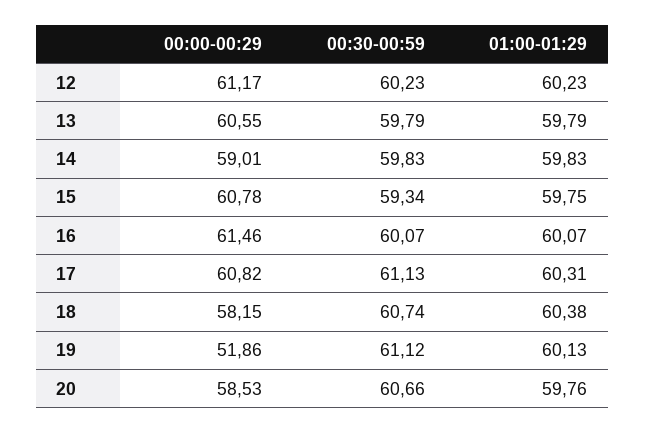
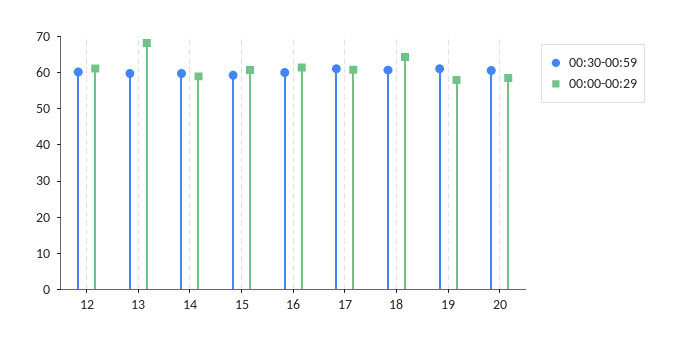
  {
    "00:00-00:29": {
      "12": 61.17,
-     "13": 60.55,
+     "13": 67.5,
      "14": 59.01,
      "15": 60.78,
      "16": 61.46,
      "17": 60.82,
-     "18": 58.15,
+     "18": 65,
-     "19": 51.86,
+     "19": 57.5,
      "20": 58.53
    },
    "00:30-00:59": {
      "12": 60.23,
      "13": 59.79,
      "14": 59.83,
      "15": 59.34,
      "16": 60.07,
      "17": 61.13,
      "18": 60.74,
      "19": 61.12,
      "20": 60.66
-   },
+   }
-   "01:00-01:29": {
-     "12": 60.23,
-     "13": 59.79,
-     "14": 59.83,
-     "15": 59.75,
-     "16": 60.07,
-     "17": 60.31,
-     "18": 60.38,
-     "19": 60.13,
-     "20": 59.76
-   }
  }

